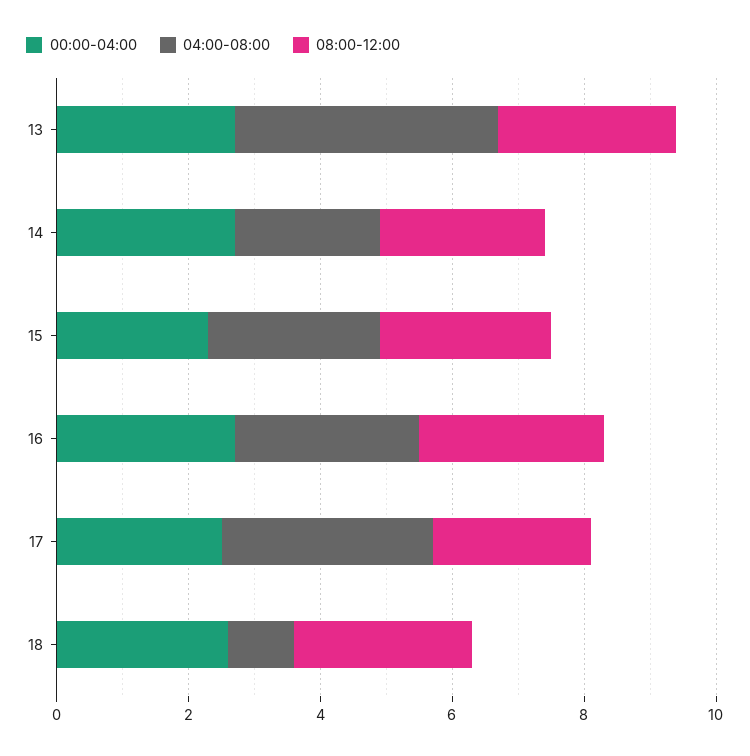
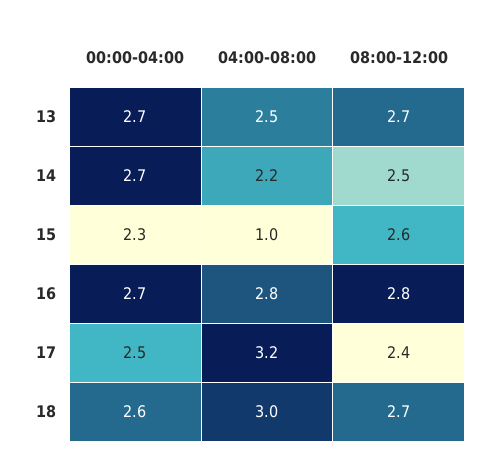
  {
    "00:00-04:00": {
      "13": 2.7,
      "14": 2.7,
      "15": 2.3,
      "16": 2.7,
      "17": 2.5,
      "18": 2.6
    },
    "04:00-08:00": {
-     "13": 4,
+     "13": 2.5,
      "14": 2.2,
-     "15": 2.5,
+     "15": 1,
      "16": 2.8,
      "17": 3.2,
-     "18": 1
+     "18": 3
    },
    "08:00-12:00": {
      "13": 2.7,
      "14": 2.5,
      "15": 2.6,
      "16": 2.8,
      "17": 2.4,
      "18": 2.7
    }
  }

